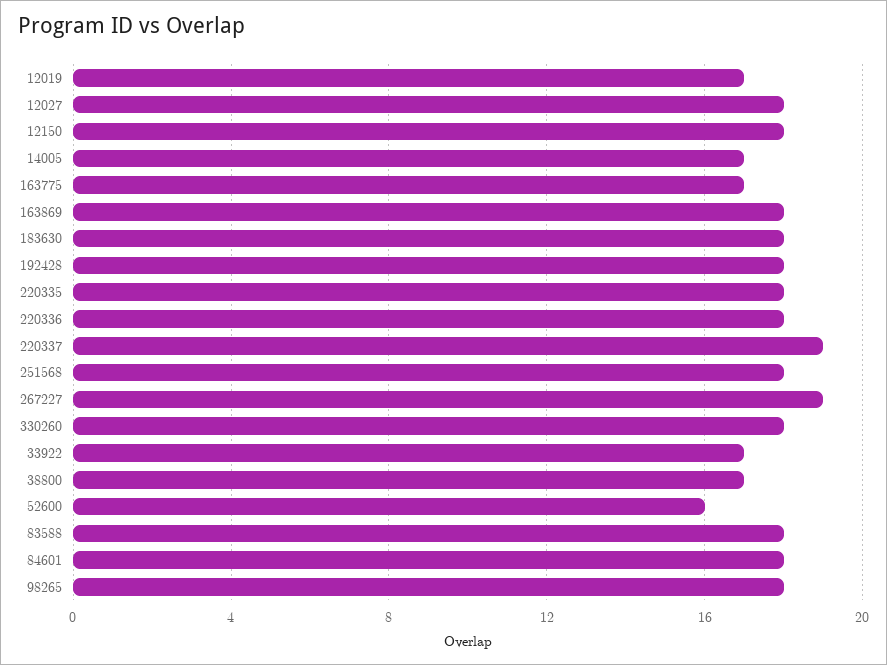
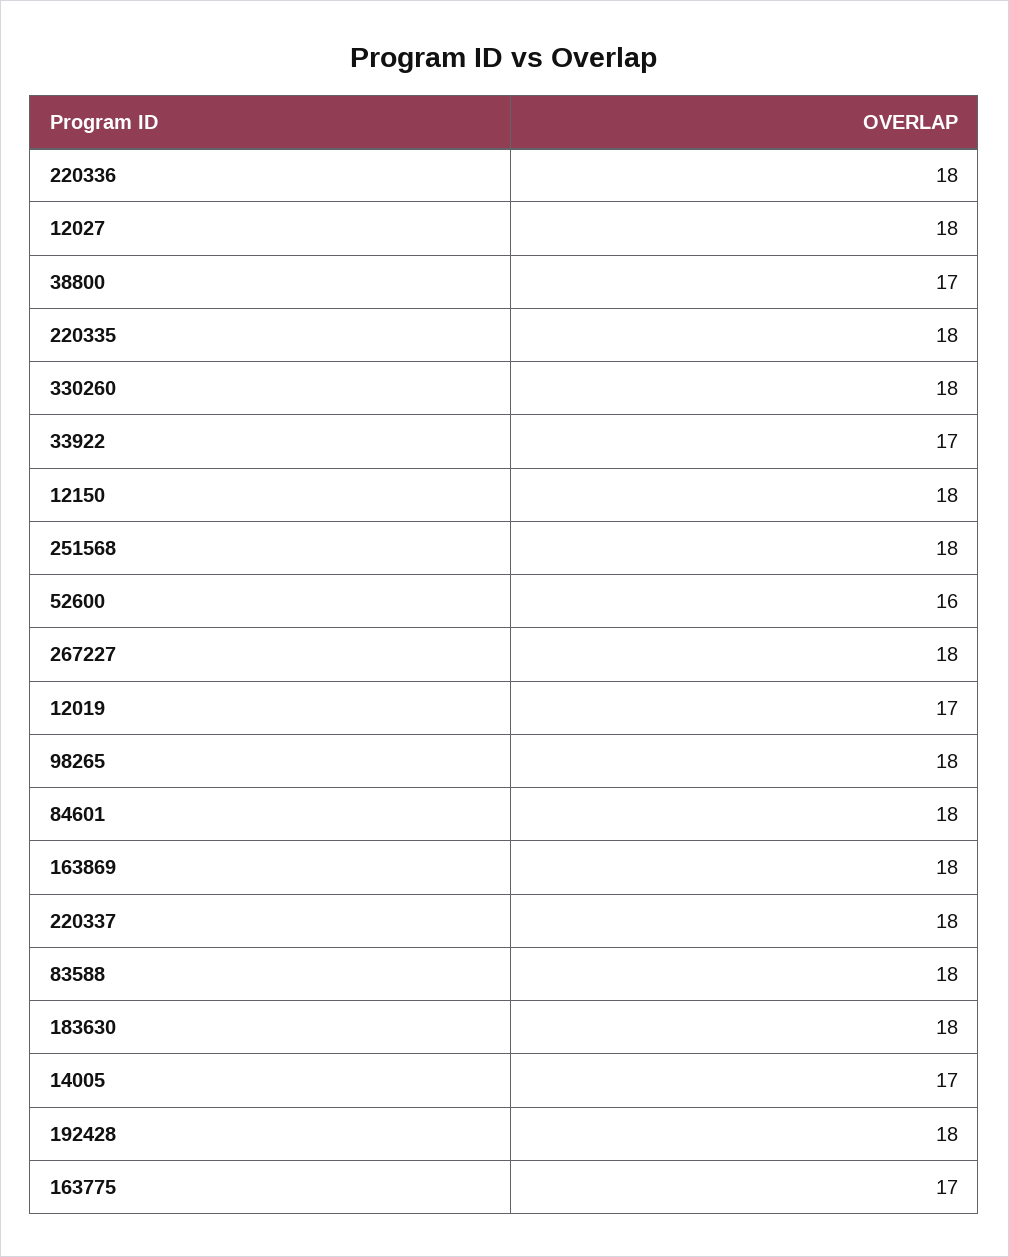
  {
    "12019": 17,
    "12027": 18,
    "12150": 18,
    "14005": 17,
    "163775": 17,
    "163869": 18,
    "183630": 18,
    "192428": 18,
    "220335": 18,
    "220336": 18,
-   "220337": 19,
+   "220337": 18,
    "251568": 18,
-   "267227": 19,
+   "267227": 18,
    "330260": 18,
    "33922": 17,
    "38800": 17,
    "52600": 16,
    "83588": 18,
    "84601": 18,
    "98265": 18
  }

